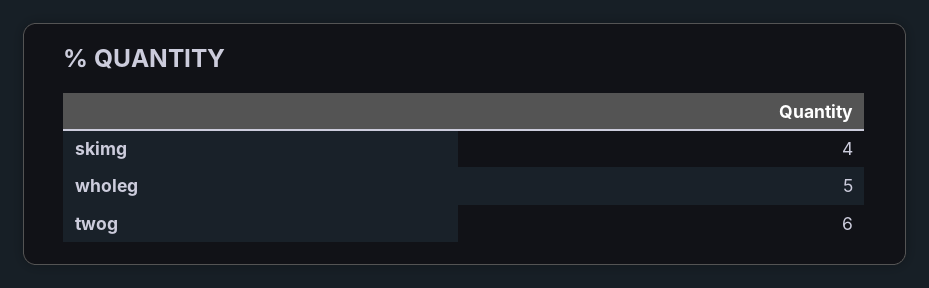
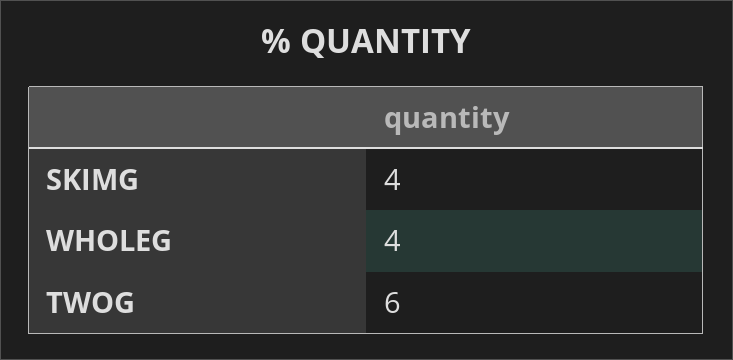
  {
    "skimg": 4,
-   "wholeg": 5,
+   "wholeg": 4,
    "twog": 6
  }

